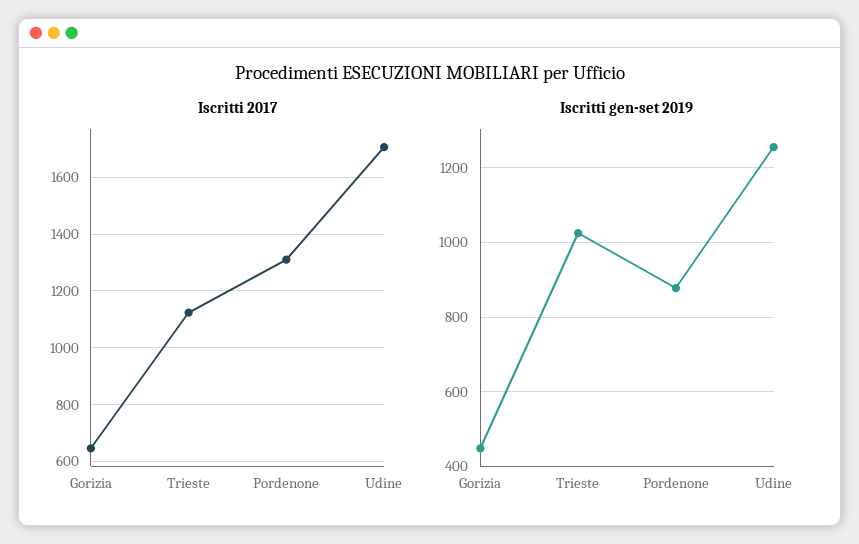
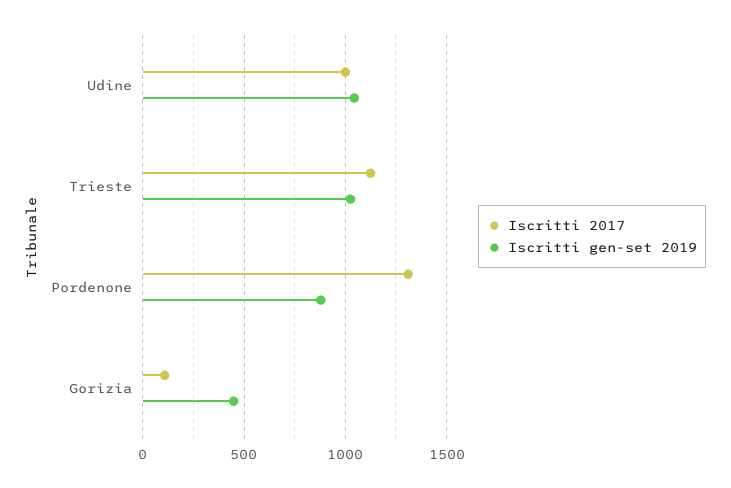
  {
    "Iscritti 2017": {
-     "Gorizia": 650,
+     "Gorizia": 100,
      "Trieste": 1125,
      "Pordenone": 1300,
-     "Udine": 1700
+     "Udine": 1000
    },
    "Iscritti gen-set 2019": {
      "Gorizia": 440,
      "Trieste": 1020,
      "Pordenone": 880,
-     "Udine": 1260
+     "Udine": 1050
    }
  }

